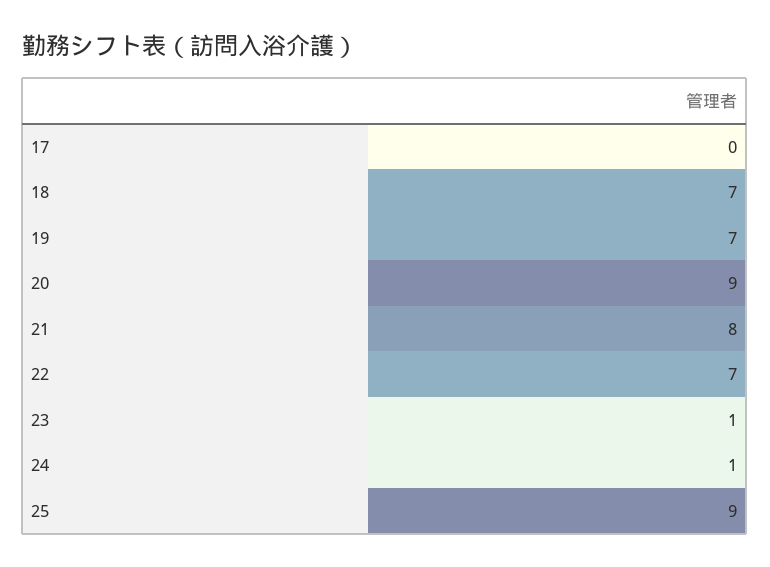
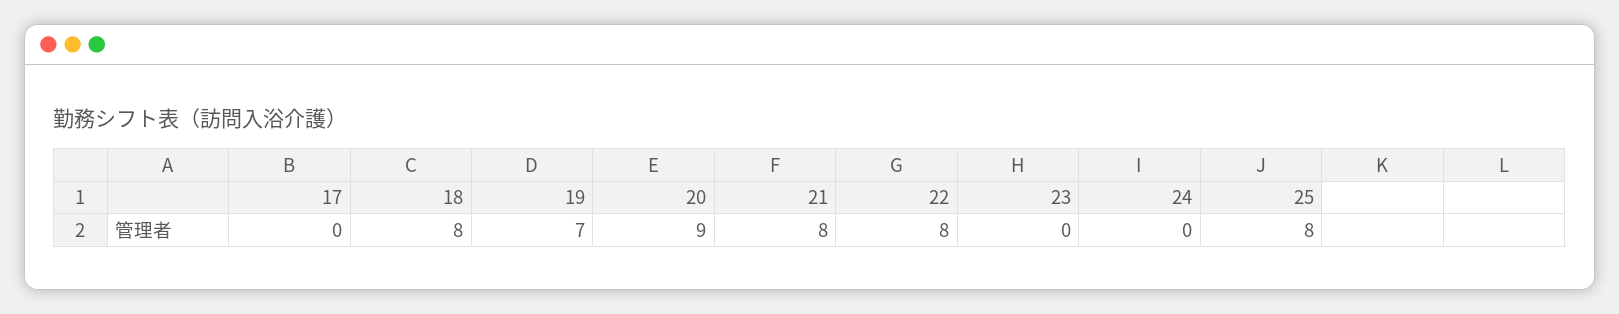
  {
    "17": 0,
-   "18": 7,
+   "18": 8,
    "19": 7,
    "20": 9,
    "21": 8,
-   "22": 7,
+   "22": 8,
-   "23": 1,
+   "23": 0,
-   "24": 1,
+   "24": 0,
-   "25": 9
+   "25": 8
  }

